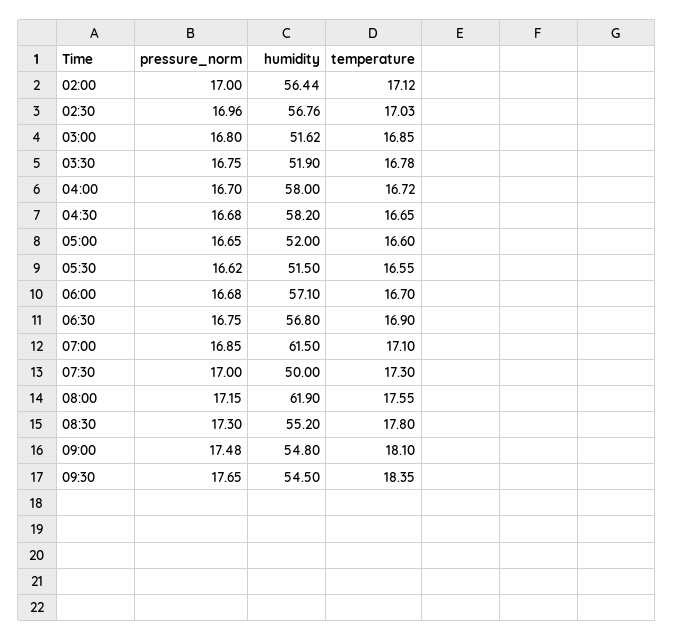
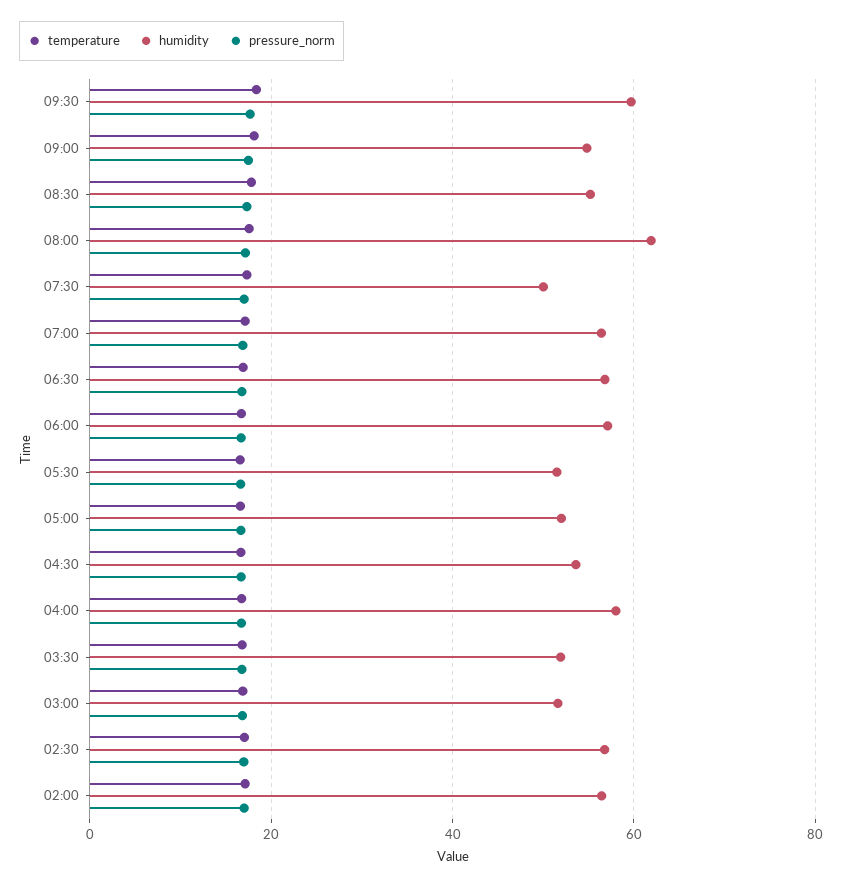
  {
    "pressure_norm": {
      "02:00": 17,
      "02:30": 16.96,
      "03:00": 16.8,
      "03:30": 16.75,
      "04:00": 16.7,
      "04:30": 16.68,
      "05:00": 16.65,
      "05:30": 16.62,
      "06:00": 16.68,
      "06:30": 16.75,
      "07:00": 16.85,
      "07:30": 17,
      "08:00": 17.15,
      "08:30": 17.3,
      "09:00": 17.48,
      "09:30": 17.65
    },
    "humidity": {
      "02:00": 56.44,
      "02:30": 56.76,
      "03:00": 51.62,
      "03:30": 51.9,
      "04:00": 58,
-     "04:30": 58.2,
+     "04:30": 54,
      "05:00": 52,
      "05:30": 51.5,
      "06:00": 57.1,
      "06:30": 56.8,
-     "07:00": 61.5,
+     "07:00": 56,
      "07:30": 50,
      "08:00": 61.9,
      "08:30": 55.2,
      "09:00": 54.8,
-     "09:30": 54.5
+     "09:30": 60
    },
    "temperature": {
      "02:00": 17.12,
      "02:30": 17.03,
      "03:00": 16.85,
      "03:30": 16.78,
      "04:00": 16.72,
      "04:30": 16.65,
      "05:00": 16.6,
      "05:30": 16.55,
      "06:00": 16.7,
      "06:30": 16.9,
      "07:00": 17.1,
      "07:30": 17.3,
      "08:00": 17.55,
      "08:30": 17.8,
      "09:00": 18.1,
      "09:30": 18.35
    }
  }

